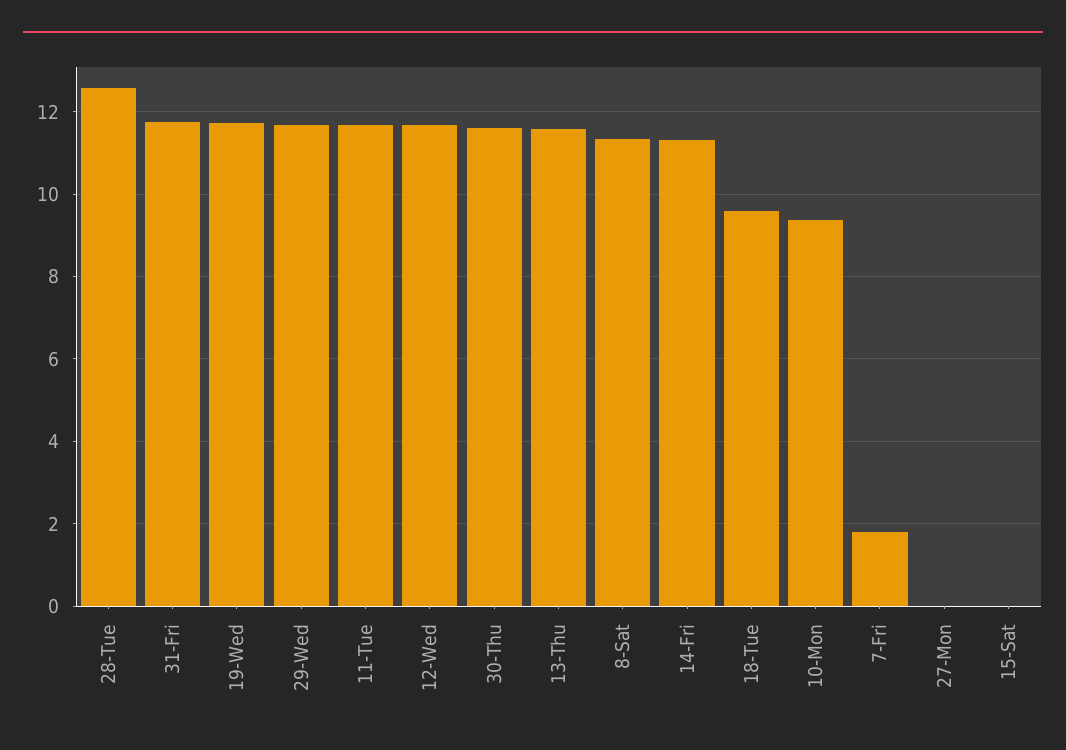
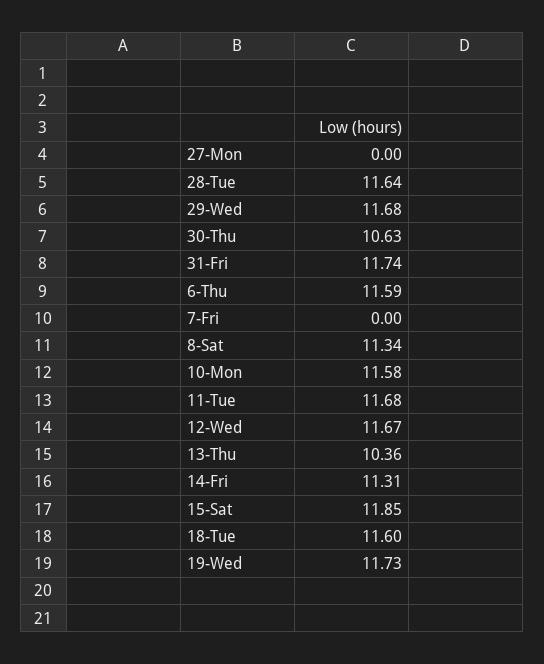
  {
-   "28-Tue": 12.6,
+   "28-Tue": 11.64,
    "31-Fri": 11.74,
    "19-Wed": 11.73,
    "29-Wed": 11.68,
    "11-Tue": 11.68,
    "12-Wed": 11.67,
-   "30-Thu": 11.6,
+   "30-Thu": 10.63,
-   "13-Thu": 11.6,
+   "13-Thu": 10.36,
    "8-Sat": 11.34,
    "14-Fri": 11.31,
-   "18-Tue": 9.6,
+   "18-Tue": 11.6,
-   "10-Mon": 9.4,
+   "10-Mon": 11.58,
-   "7-Fri": 1.8,
+   "7-Fri": 0,
    "27-Mon": 0,
-   "15-Sat": 0
+   "15-Sat": 11.85,
+   "6-Thu": 11.59
  }

